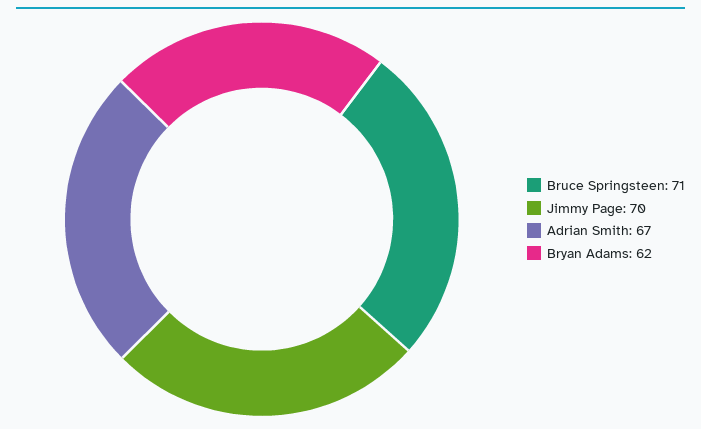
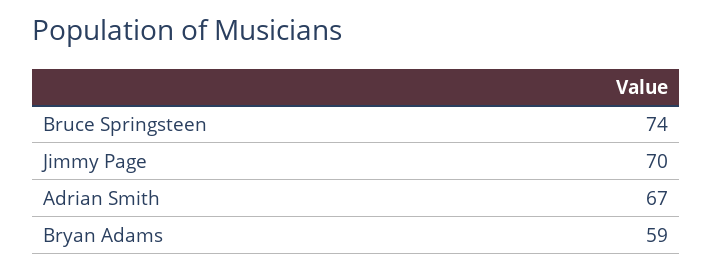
  {
-   "Bruce Springsteen": 71,
+   "Bruce Springsteen": 74,
    "Jimmy Page": 70,
    "Adrian Smith": 67,
-   "Bryan Adams": 62
+   "Bryan Adams": 59
  }

